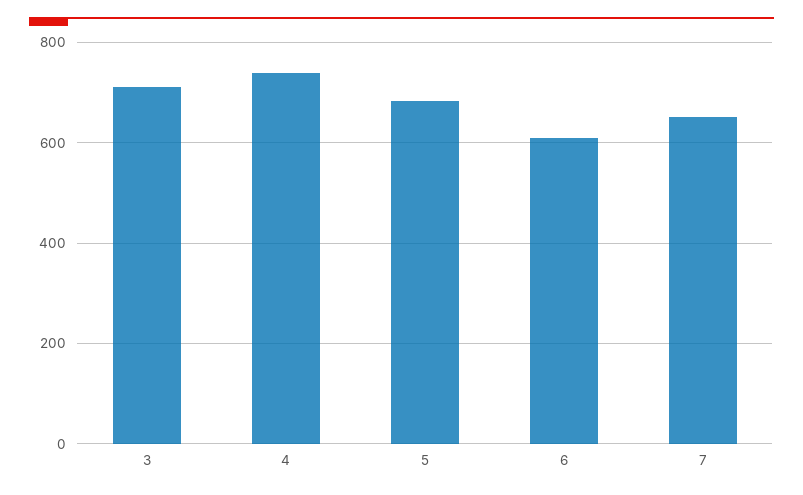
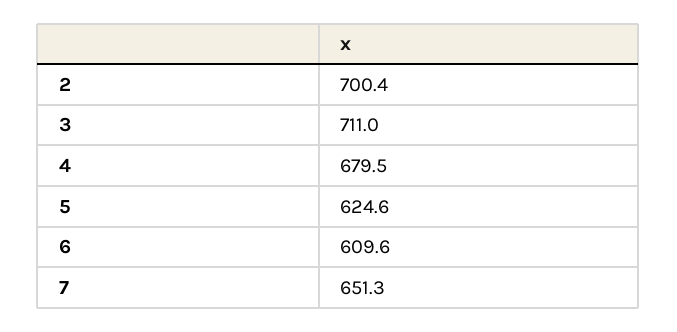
  {
    "3": 711,
-   "4": 740,
+   "4": 679.5,
-   "5": 680,
+   "5": 624.6,
    "6": 609.6,
-   "7": 651.3
+   "7": 651.3,
+   "2": 700.4
  }

